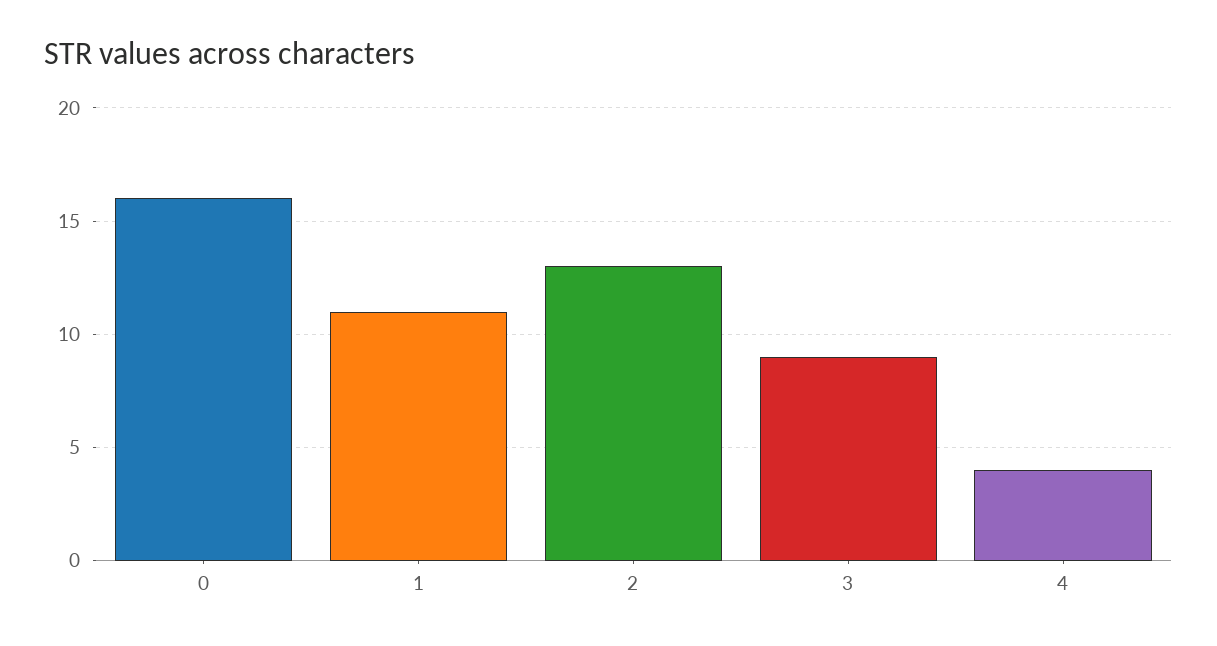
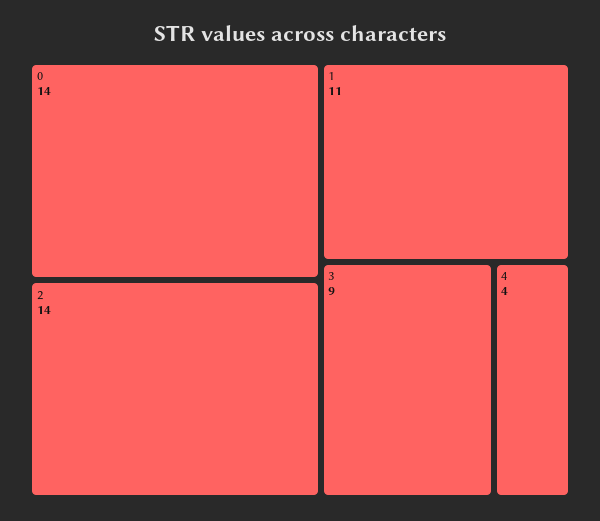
  {
-   "0": 16,
+   "0": 14,
    "1": 11,
-   "2": 13,
+   "2": 14,
    "3": 9,
    "4": 4
  }

